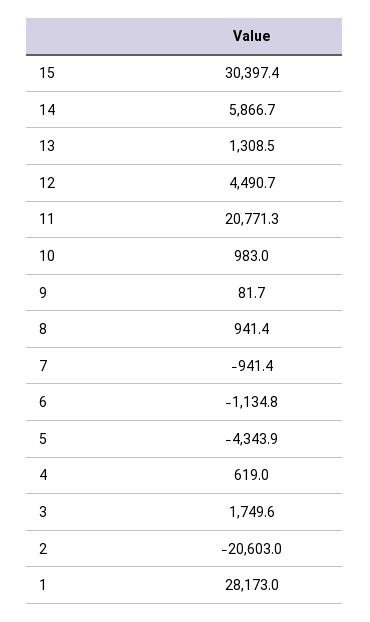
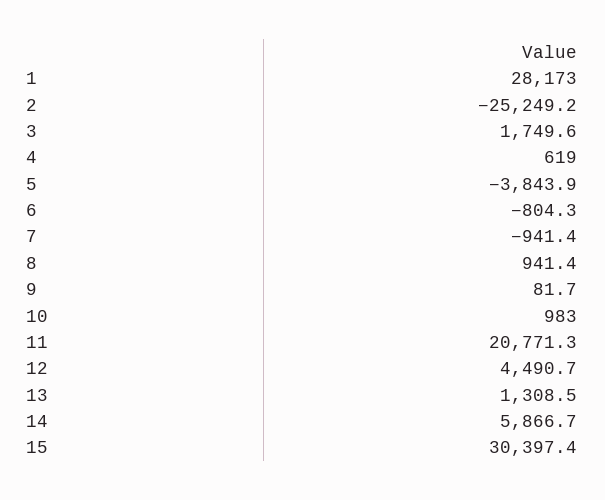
  {
    "15": 30397.4,
    "14": 5866.7,
    "13": 1308.5,
    "12": 4490.7,
    "11": 20771.3,
    "10": 983,
    "9": 81.7,
    "8": 941.4,
    "7": -941.4,
-   "6": -1134.8,
+   "6": -804.3,
-   "5": -4343.9,
+   "5": -3843.9,
    "4": 619,
    "3": 1749.6,
-   "2": -20603,
+   "2": -25249.2,
    "1": 28173
  }

